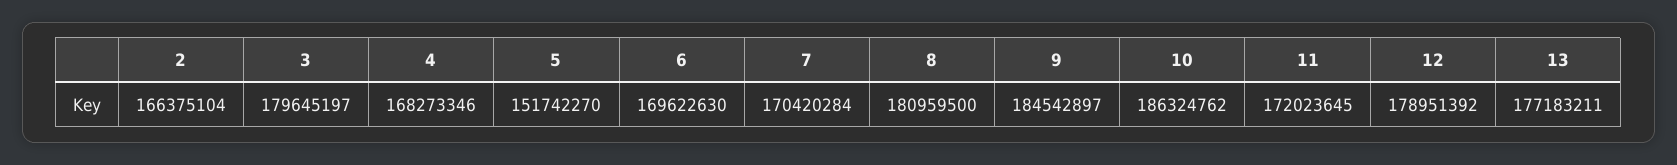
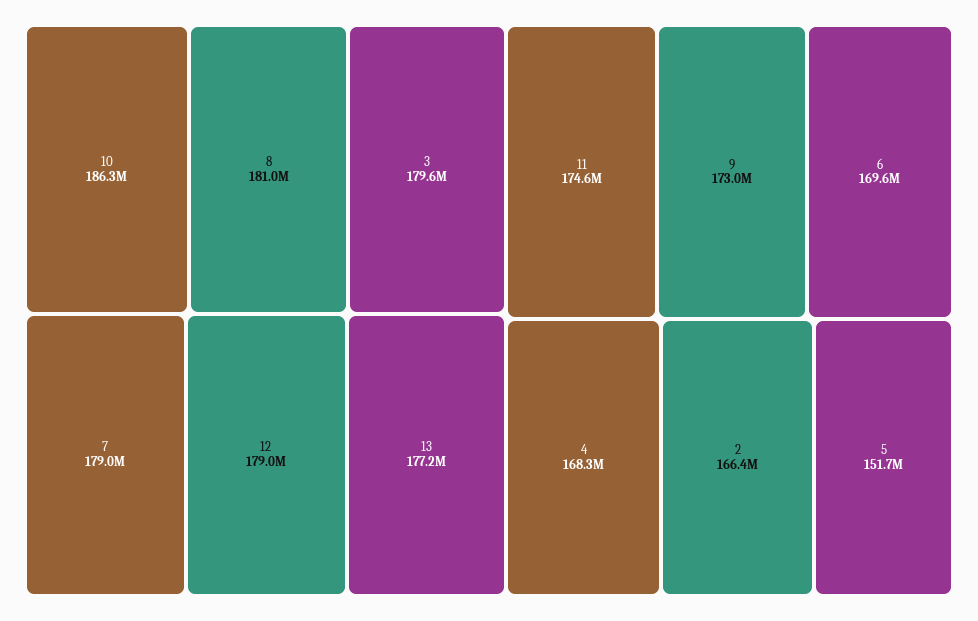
  {
    "2": 166375104,
    "3": 179645197,
    "4": 168273346,
    "5": 151742270,
    "6": 169622630,
-   "7": 170420284,
+   "7": 179000000,
    "8": 180959500,
-   "9": 184542897,
+   "9": 173000000,
    "10": 186324762,
-   "11": 172023645,
+   "11": 174600000,
    "12": 178951392,
    "13": 177183211
  }

